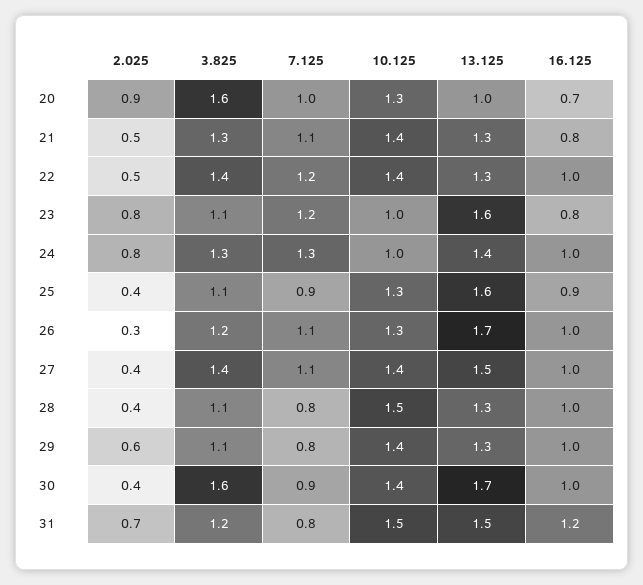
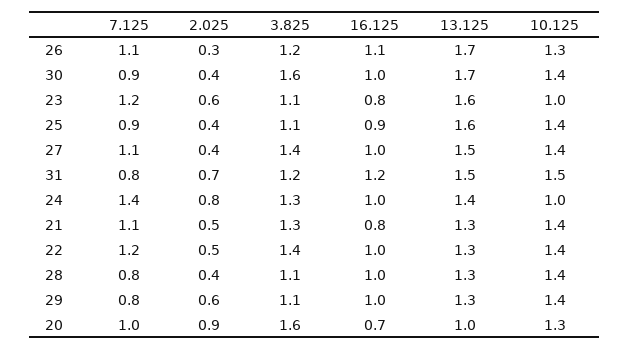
  {
    "2.025": {
      "20": 0.9,
      "21": 0.5,
      "22": 0.5,
-     "23": 0.8,
+     "23": 0.6,
      "24": 0.8,
      "25": 0.4,
      "26": 0.3,
      "27": 0.4,
      "28": 0.4,
      "29": 0.6,
      "30": 0.4,
      "31": 0.7
    },
    "3.825": {
      "20": 1.6,
      "21": 1.3,
      "22": 1.4,
      "23": 1.1,
      "24": 1.3,
      "25": 1.1,
      "26": 1.2,
      "27": 1.4,
      "28": 1.1,
      "29": 1.1,
      "30": 1.6,
      "31": 1.2
    },
    "7.125": {
      "20": 1,
      "21": 1.1,
      "22": 1.2,
      "23": 1.2,
-     "24": 1.3,
+     "24": 1.4,
      "25": 0.9,
      "26": 1.1,
      "27": 1.1,
      "28": 0.8,
      "29": 0.8,
      "30": 0.9,
      "31": 0.8
    },
    "10.125": {
      "20": 1.3,
      "21": 1.4,
      "22": 1.4,
      "23": 1,
      "24": 1,
-     "25": 1.3,
+     "25": 1.4,
      "26": 1.3,
      "27": 1.4,
-     "28": 1.5,
+     "28": 1.4,
      "29": 1.4,
      "30": 1.4,
      "31": 1.5
    },
    "13.125": {
      "20": 1,
      "21": 1.3,
      "22": 1.3,
      "23": 1.6,
      "24": 1.4,
      "25": 1.6,
      "26": 1.7,
      "27": 1.5,
      "28": 1.3,
      "29": 1.3,
      "30": 1.7,
      "31": 1.5
    },
    "16.125": {
      "20": 0.7,
      "21": 0.8,
      "22": 1,
      "23": 0.8,
      "24": 1,
      "25": 0.9,
-     "26": 1,
+     "26": 1.1,
      "27": 1,
      "28": 1,
      "29": 1,
      "30": 1,
      "31": 1.2
    }
  }

